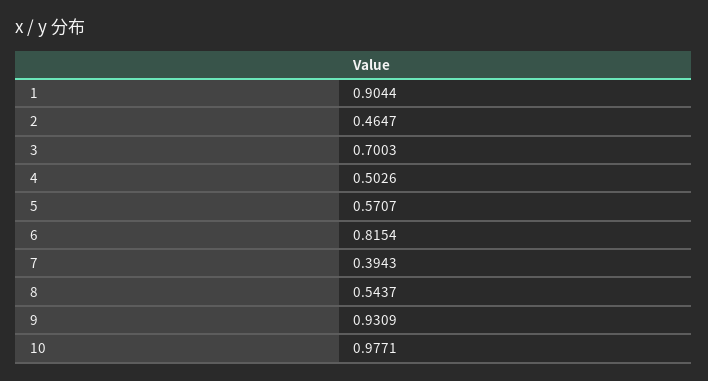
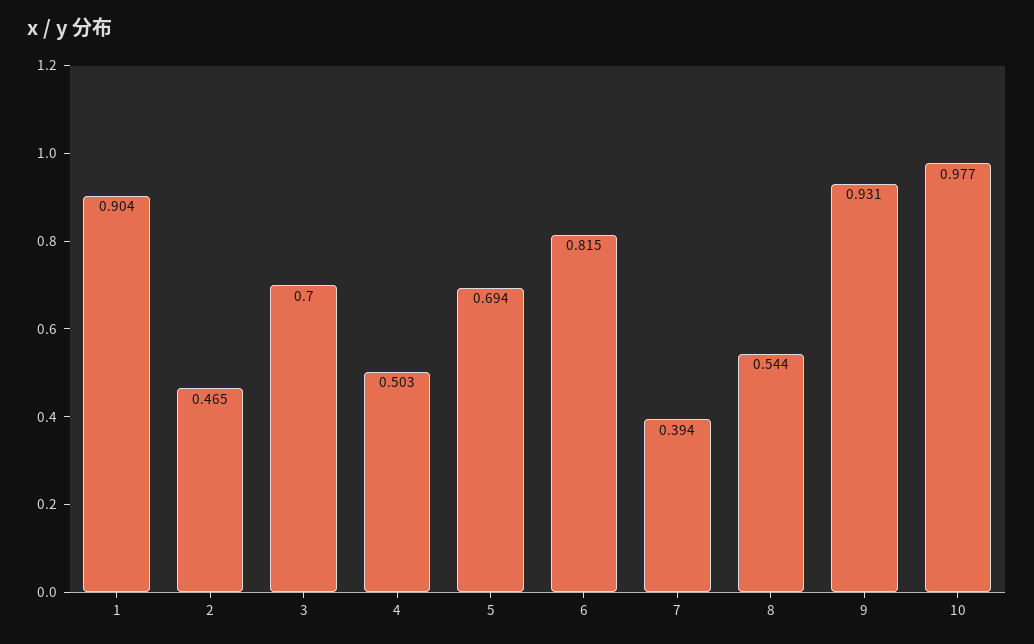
  {
    "1": 0.9044,
    "2": 0.4647,
    "3": 0.7003,
    "4": 0.5026,
-   "5": 0.5707,
+   "5": 0.694,
    "6": 0.8154,
    "7": 0.3943,
    "8": 0.5437,
    "9": 0.9309,
    "10": 0.9771
  }

